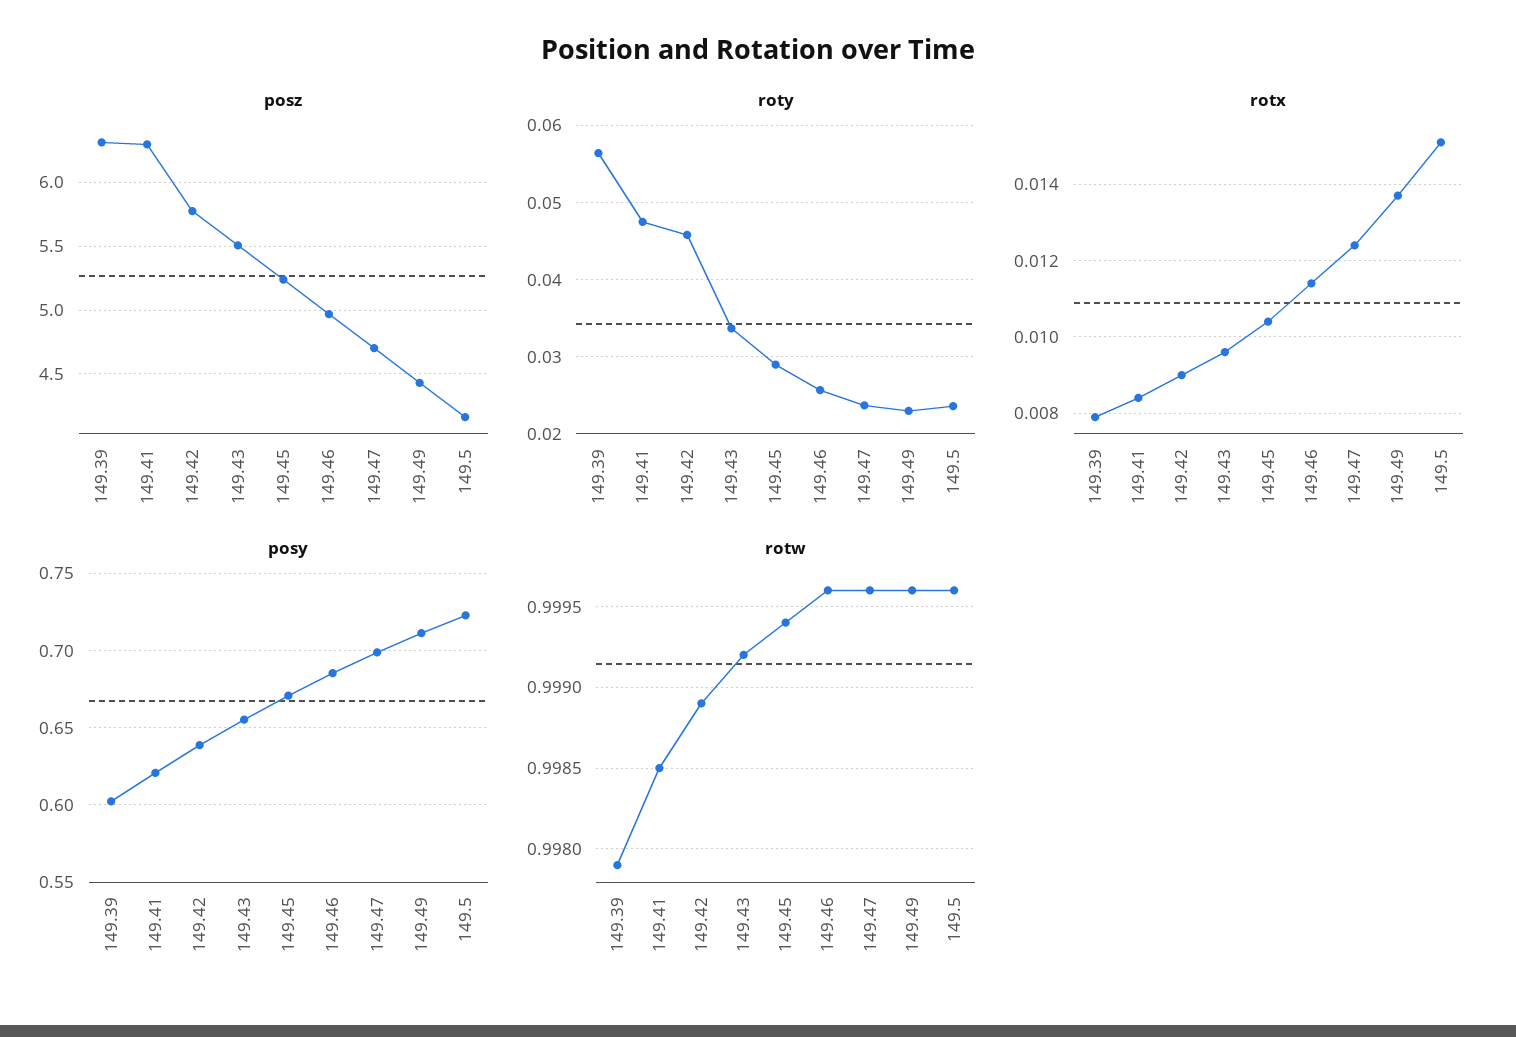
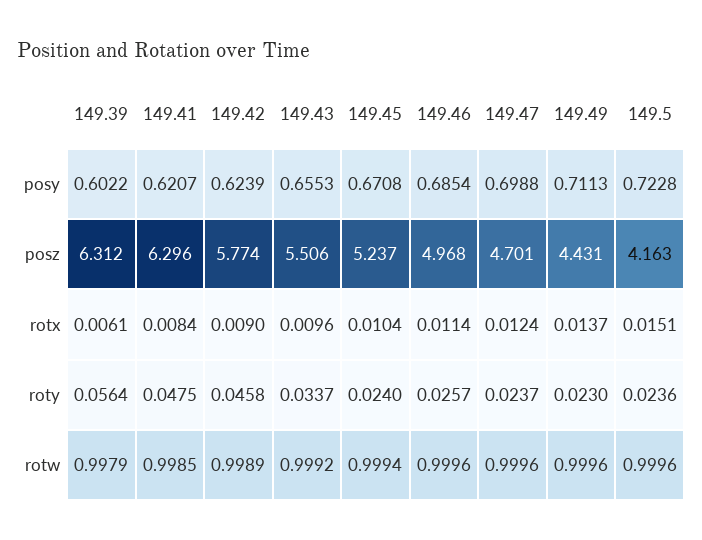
  {
    "posz": {
      "149.39": 6.312,
      "149.41": 6.296,
      "149.42": 5.774,
      "149.43": 5.506,
      "149.45": 5.237,
      "149.46": 4.968,
      "149.47": 4.701,
      "149.49": 4.431,
      "149.5": 4.163
    },
    "roty": {
      "149.39": 0.0564,
      "149.41": 0.0475,
      "149.42": 0.0458,
      "149.43": 0.0337,
-     "149.45": 0.029,
+     "149.45": 0.024,
      "149.46": 0.0257,
      "149.47": 0.0237,
      "149.49": 0.023,
      "149.5": 0.0236
    },
    "rotx": {
-     "149.39": 0.008,
+     "149.39": 0.0061,
      "149.41": 0.0084,
      "149.42": 0.009,
      "149.43": 0.0096,
      "149.45": 0.0104,
      "149.46": 0.0114,
      "149.47": 0.0124,
      "149.49": 0.0137,
      "149.5": 0.0151
    },
    "posy": {
      "149.39": 0.6022,
      "149.41": 0.6207,
-     "149.42": 0.64,
+     "149.42": 0.6239,
      "149.43": 0.6553,
      "149.45": 0.6708,
      "149.46": 0.6854,
      "149.47": 0.6988,
      "149.49": 0.7113,
      "149.5": 0.7228
    },
    "rotw": {
      "149.39": 0.9979,
      "149.41": 0.9985,
      "149.42": 0.9989,
      "149.43": 0.9992,
      "149.45": 0.9994,
      "149.46": 0.9996,
      "149.47": 0.9996,
      "149.49": 0.9996,
      "149.5": 0.9996
    }
  }

